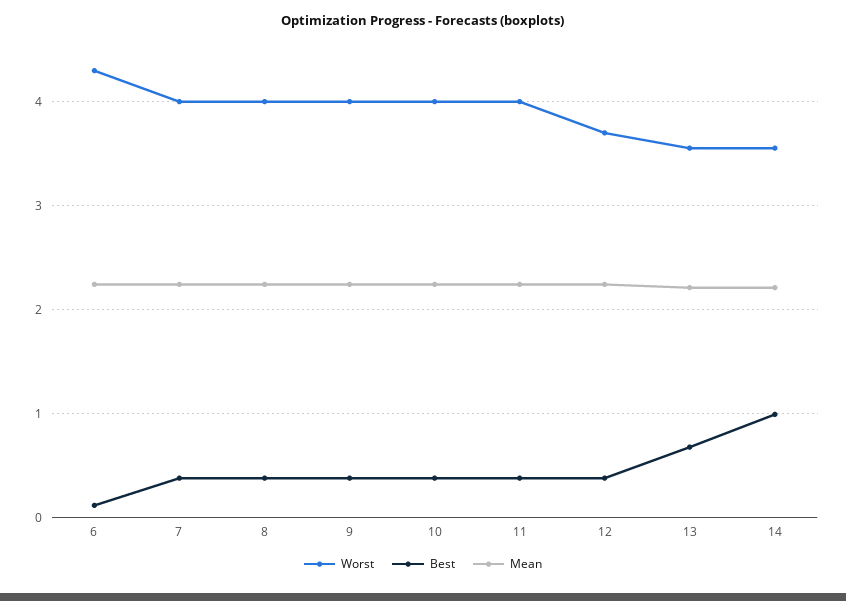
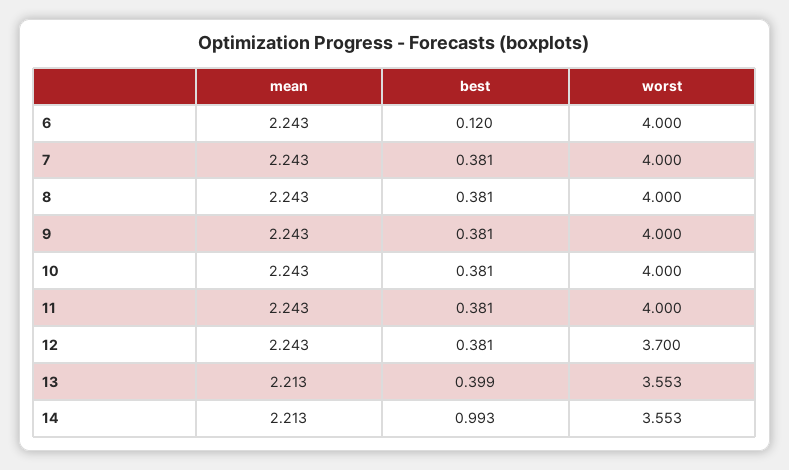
  {
    "Worst": {
-     "6": 4.3,
+     "6": 4,
      "7": 4,
      "8": 4,
      "9": 4,
      "10": 4,
      "11": 4,
      "12": 3.7,
      "13": 3.553,
      "14": 3.553
    },
    "Best": {
      "6": 0.12,
      "7": 0.381,
      "8": 0.381,
      "9": 0.381,
      "10": 0.381,
      "11": 0.381,
      "12": 0.381,
-     "13": 0.7,
+     "13": 0.399,
      "14": 0.993
    },
    "Mean": {
      "6": 2.243,
      "7": 2.243,
      "8": 2.243,
      "9": 2.243,
      "10": 2.243,
      "11": 2.243,
      "12": 2.243,
      "13": 2.213,
      "14": 2.213
    }
  }

